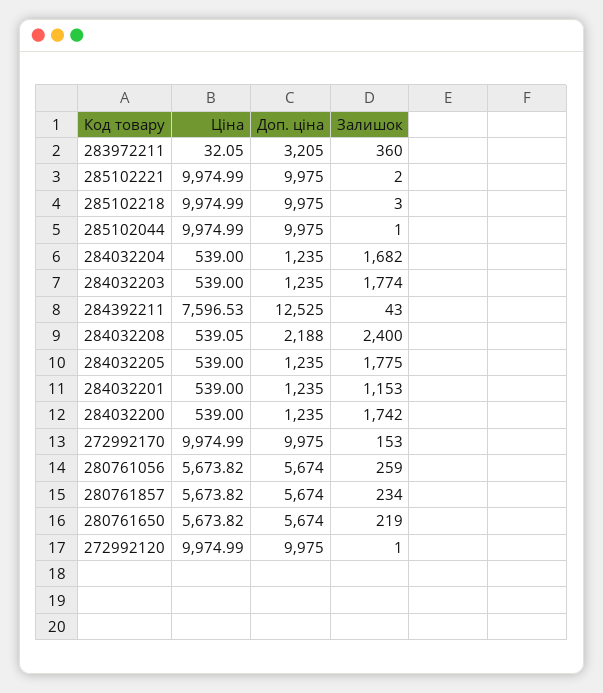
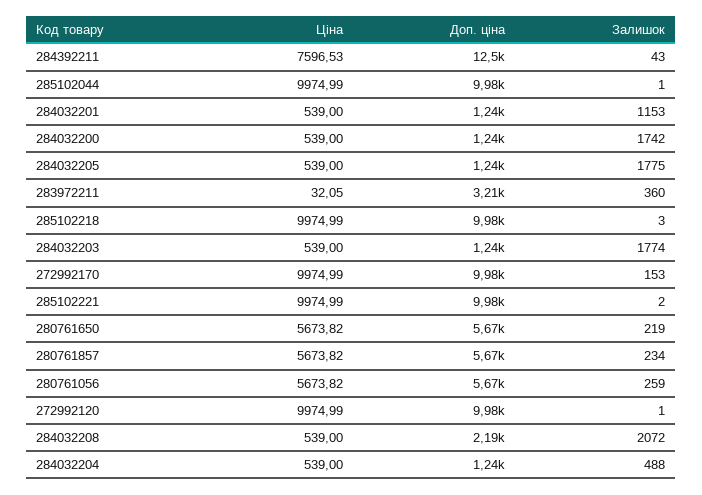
  {
    "Ціна": {
      "283972211": 32.05,
      "285102221": 9974.99,
      "285102218": 9974.99,
      "285102044": 9974.99,
      "284032204": 539,
      "284032203": 539,
      "284392211": 7596.53,
-     "284032208": 539.05,
+     "284032208": 539,
      "284032205": 539,
      "284032201": 539,
      "284032200": 539,
      "272992170": 9974.99,
      "280761056": 5673.82,
      "280761857": 5673.82,
      "280761650": 5673.82,
      "272992120": 9974.99
    },
    "Доп. ціна": {
      "283972211": 3205,
      "285102221": 9975,
      "285102218": 9975,
      "285102044": 9975,
      "284032204": 1235,
      "284032203": 1235,
      "284392211": 12525,
      "284032208": 2188,
      "284032205": 1235,
      "284032201": 1235,
      "284032200": 1235,
      "272992170": 9975,
      "280761056": 5674,
      "280761857": 5674,
      "280761650": 5674,
      "272992120": 9975
    },
    "Залишок": {
      "283972211": 360,
      "285102221": 2,
      "285102218": 3,
      "285102044": 1,
-     "284032204": 1682,
+     "284032204": 488,
      "284032203": 1774,
      "284392211": 43,
-     "284032208": 2400,
+     "284032208": 2072,
      "284032205": 1775,
      "284032201": 1153,
      "284032200": 1742,
      "272992170": 153,
      "280761056": 259,
      "280761857": 234,
      "280761650": 219,
      "272992120": 1
    }
  }

